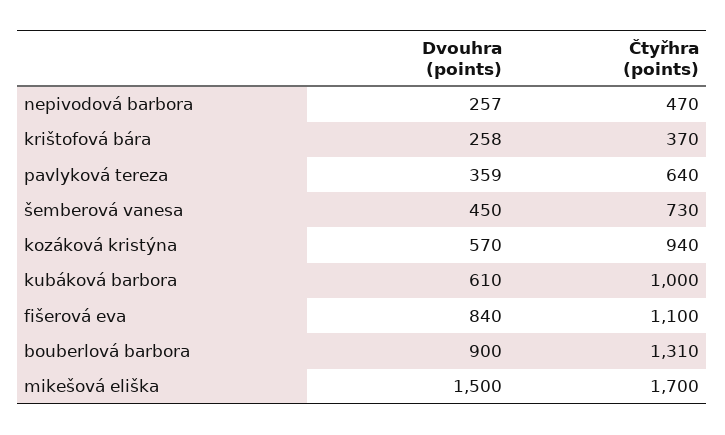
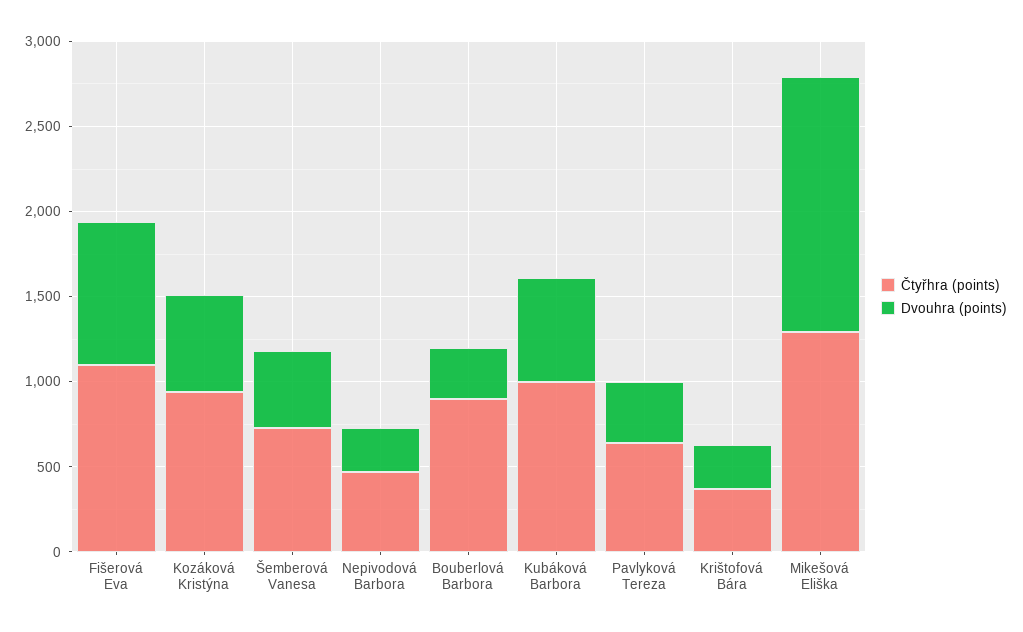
  {
    "Dvouhra (points)": {
      "nepivodová barbora": 257,
      "krištofová bára": 258,
      "pavlyková tereza": 359,
      "šemberová vanesa": 450,
      "kozáková kristýna": 570,
      "kubáková barbora": 610,
      "fišerová eva": 840,
-     "bouberlová barbora": 900,
+     "bouberlová barbora": 300,
      "mikešová eliška": 1500
    },
    "Čtyřhra (points)": {
      "nepivodová barbora": 470,
      "krištofová bára": 370,
      "pavlyková tereza": 640,
      "šemberová vanesa": 730,
      "kozáková kristýna": 940,
      "kubáková barbora": 1000,
      "fišerová eva": 1100,
-     "bouberlová barbora": 1310,
+     "bouberlová barbora": 900,
-     "mikešová eliška": 1700
+     "mikešová eliška": 1300
    }
  }

